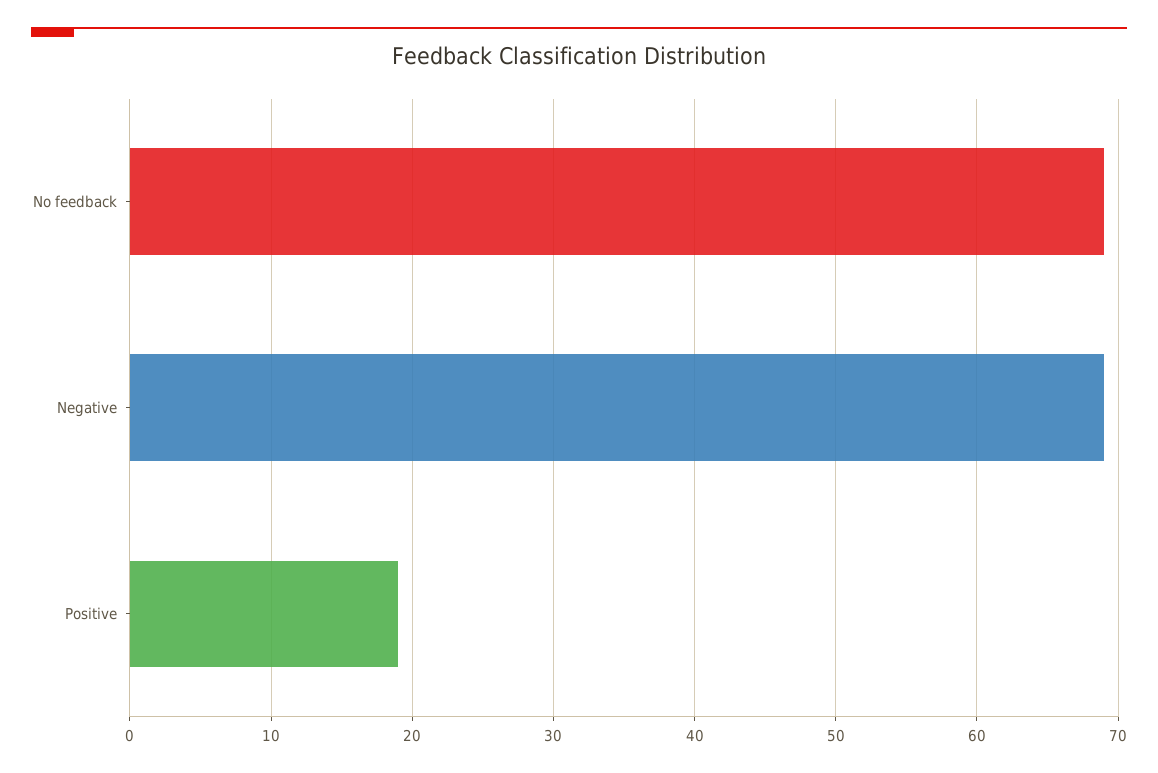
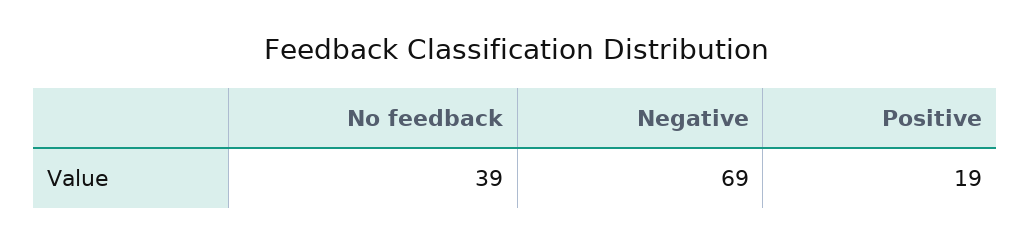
  {
-   "No feedback": 69,
+   "No feedback": 39,
    "Negative": 69,
    "Positive": 19
  }

